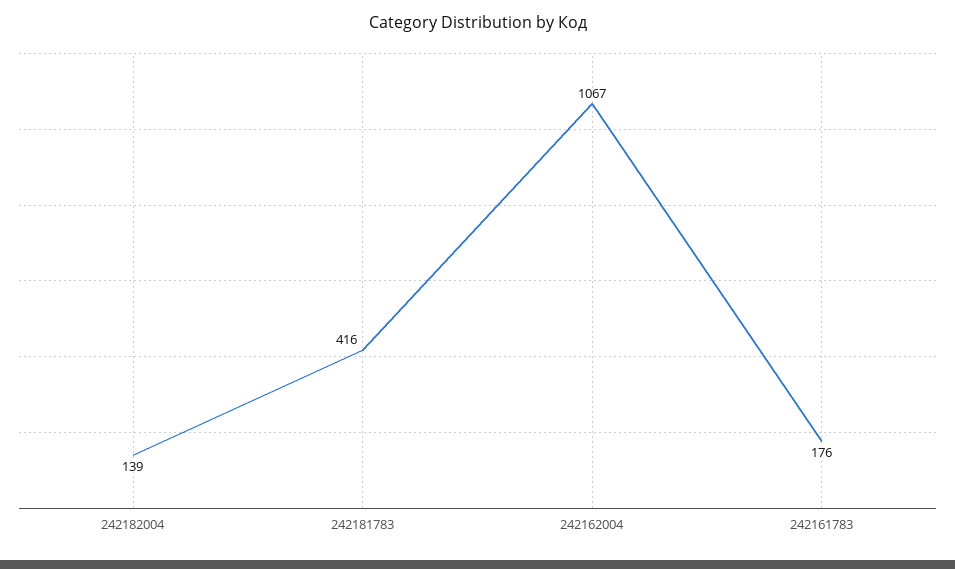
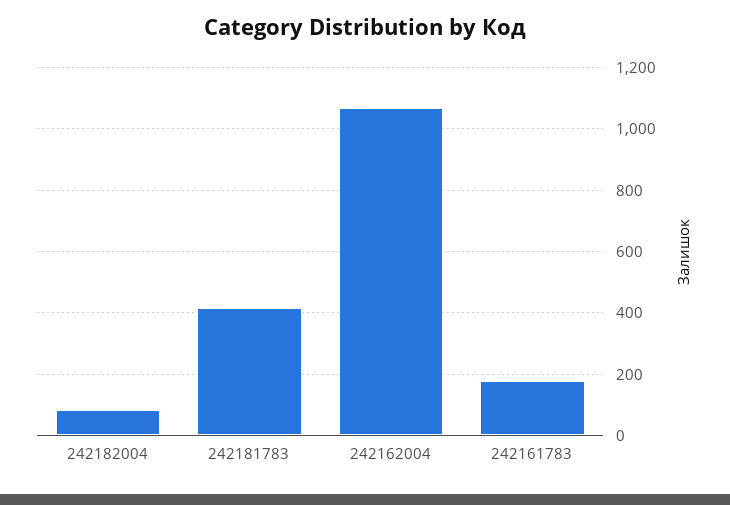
  {
-   "242182004": 139,
+   "242182004": 80,
    "242181783": 416,
    "242162004": 1067,
    "242161783": 176
  }

